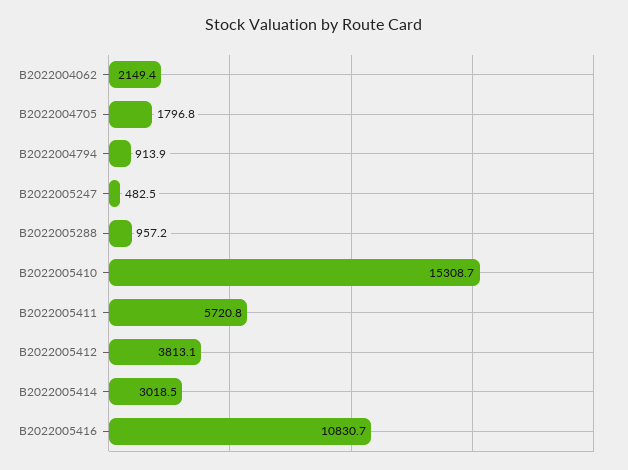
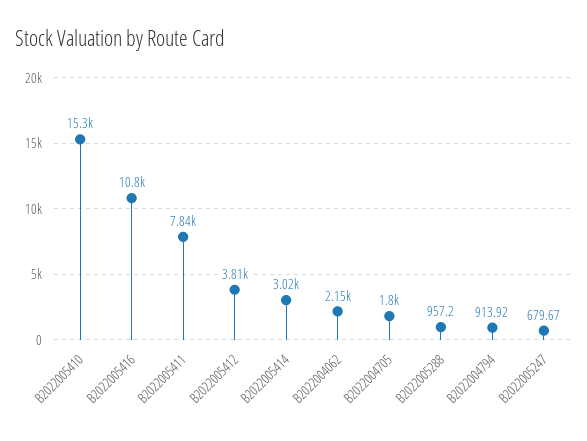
  {
    "B2022004062": 2149.4,
    "B2022004705": 1796.8,
    "B2022004794": 913.92,
-   "B2022005247": 482.5,
+   "B2022005247": 679.67,
    "B2022005288": 957.2,
    "B2022005410": 15308.7,
-   "B2022005411": 5720.8,
+   "B2022005411": 7840,
    "B2022005412": 3813.1,
    "B2022005414": 3018.5,
    "B2022005416": 10830.7
  }

